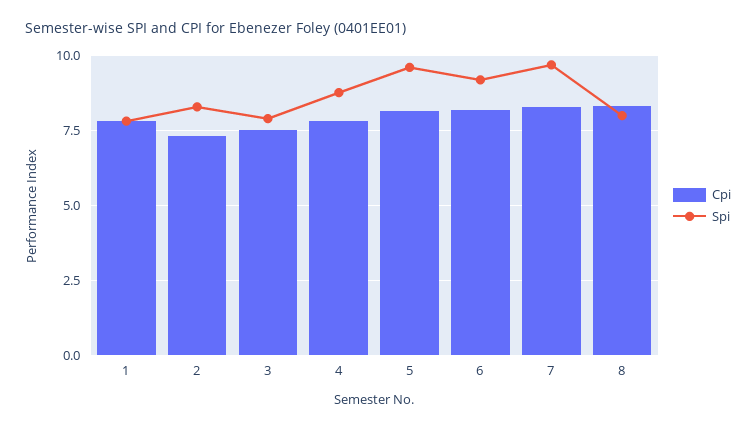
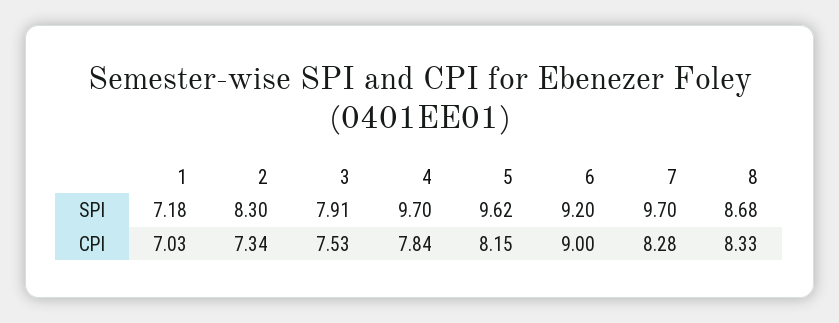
  {
    "Cpi": {
-     "1": 7.75,
+     "1": 7.03,
      "2": 7.34,
      "3": 7.53,
      "4": 7.84,
      "5": 8.15,
-     "6": 8.25,
+     "6": 9,
      "7": 8.28,
      "8": 8.33
    },
    "Spi": {
-     "1": 7.75,
+     "1": 7.18,
      "2": 8.3,
      "3": 7.91,
-     "4": 8.75,
+     "4": 9.7,
      "5": 9.62,
      "6": 9.2,
      "7": 9.7,
-     "8": 8
+     "8": 8.68
    }
  }

